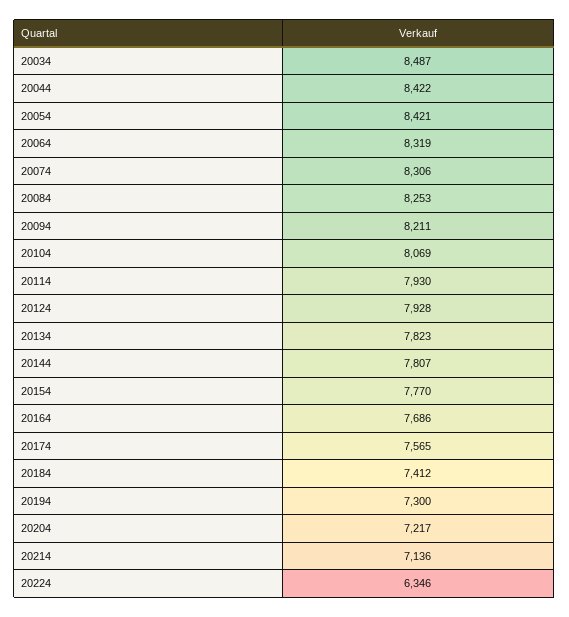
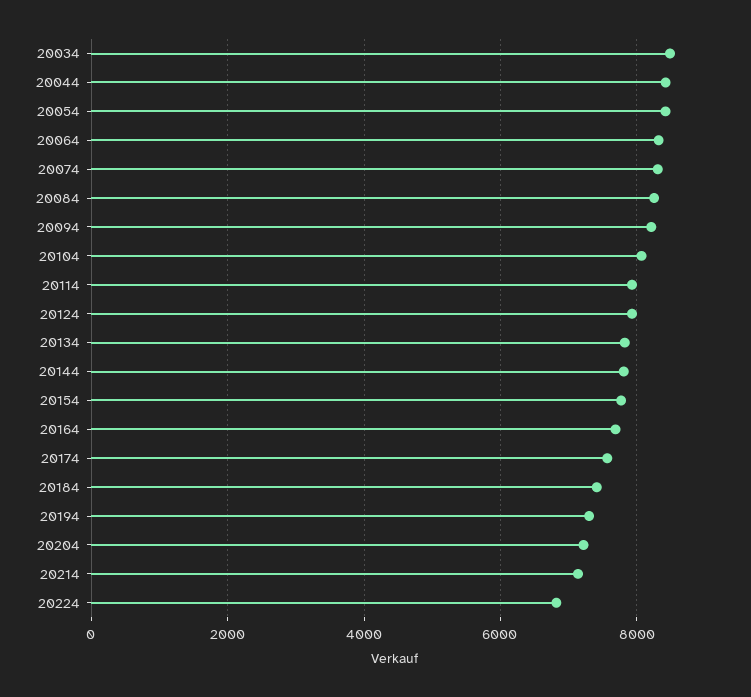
  {
    "20034": 8487,
    "20044": 8422,
    "20054": 8421,
    "20064": 8319,
    "20074": 8306,
    "20084": 8253,
    "20094": 8211,
    "20104": 8069,
    "20114": 7930,
    "20124": 7928,
    "20134": 7823,
    "20144": 7807,
    "20154": 7770,
    "20164": 7686,
    "20174": 7565,
    "20184": 7412,
    "20194": 7300,
    "20204": 7217,
    "20214": 7136,
-   "20224": 6346
+   "20224": 6800
  }

